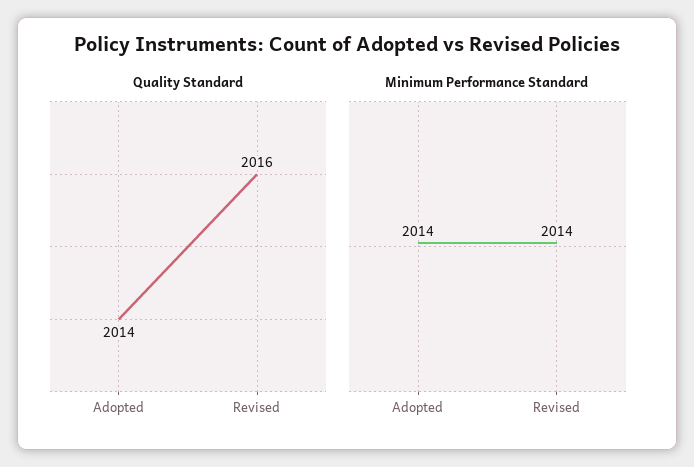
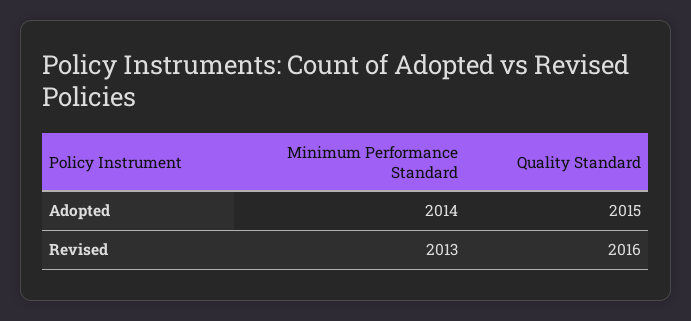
  {
    "Quality Standard": {
-     "Adopted": 2014,
+     "Adopted": 2015,
      "Revised": 2016
    },
    "Minimum Performance Standard": {
      "Adopted": 2014,
-     "Revised": 2014
+     "Revised": 2013
    }
  }

